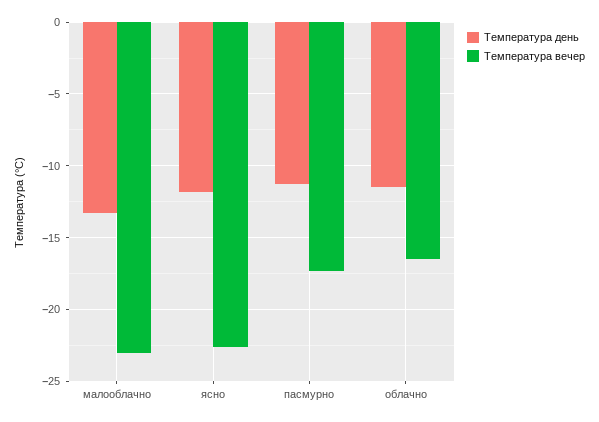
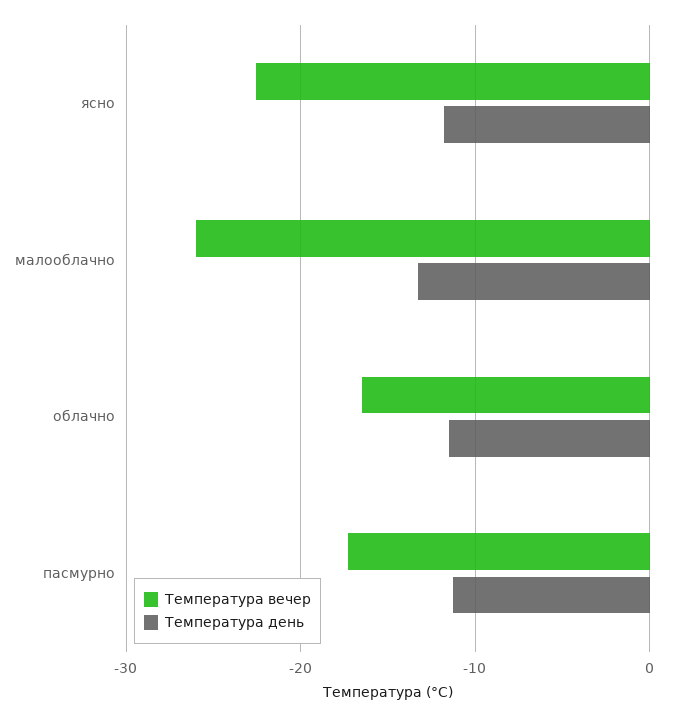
  {
    "Температура день": {
      "малооблачно": -13.5,
      "ясно": -12,
      "пасмурно": -11.5,
      "облачно": -11.5
    },
    "Температура вечер": {
-     "малооблачно": -23,
+     "малооблачно": -26,
      "ясно": -22.5,
      "пасмурно": -17.5,
      "облачно": -16.5
    }
  }

